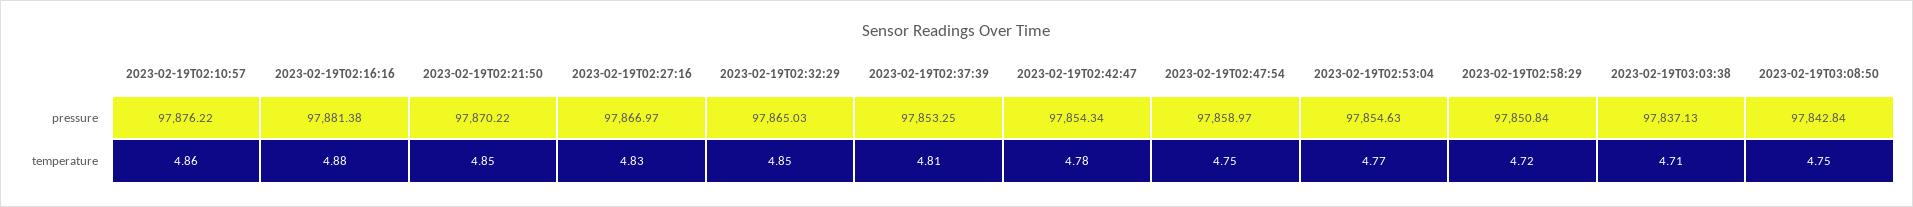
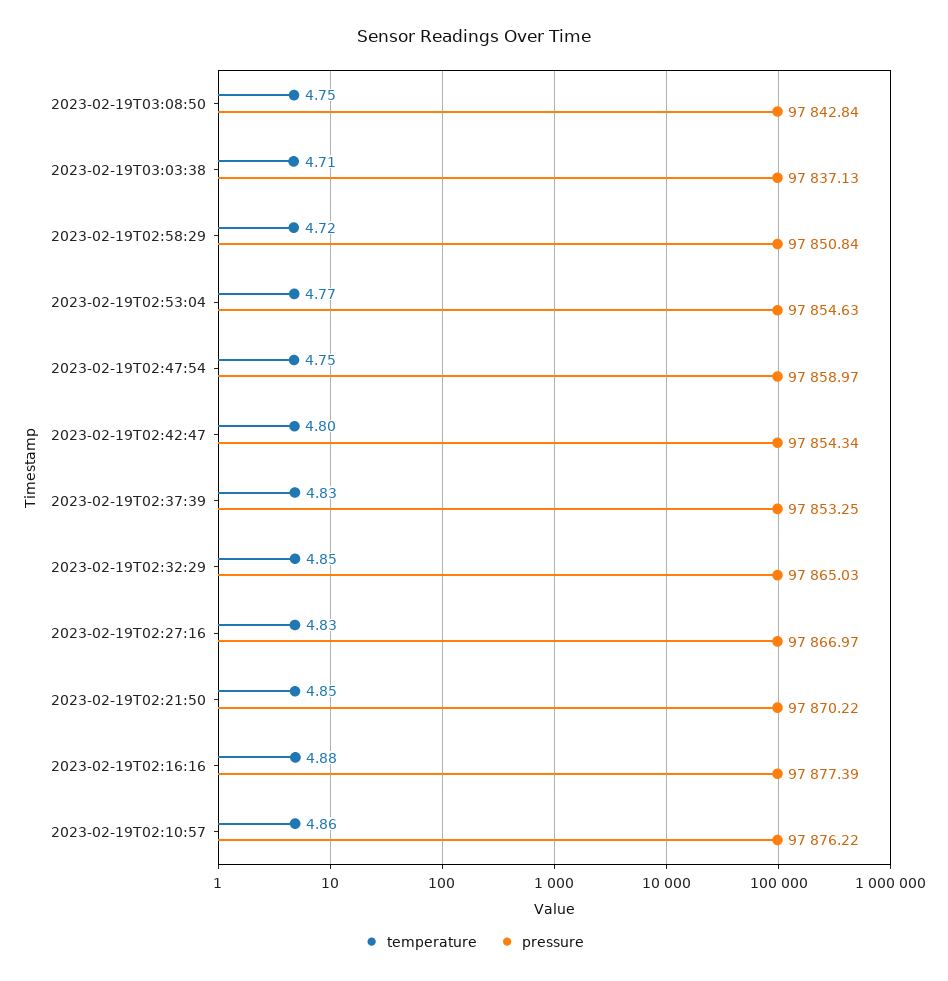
  {
    "pressure": {
      "2023-02-19T02:10:57": 97876.22,
-     "2023-02-19T02:16:16": 97881.38,
+     "2023-02-19T02:16:16": 97877.39,
      "2023-02-19T02:21:50": 97870.22,
      "2023-02-19T02:27:16": 97866.97,
      "2023-02-19T02:32:29": 97865.03,
      "2023-02-19T02:37:39": 97853.25,
      "2023-02-19T02:42:47": 97854.34,
      "2023-02-19T02:47:54": 97858.97,
      "2023-02-19T02:53:04": 97854.63,
      "2023-02-19T02:58:29": 97850.84,
      "2023-02-19T03:03:38": 97837.13,
      "2023-02-19T03:08:50": 97842.84
    },
    "temperature": {
      "2023-02-19T02:10:57": 4.86,
      "2023-02-19T02:16:16": 4.88,
      "2023-02-19T02:21:50": 4.85,
      "2023-02-19T02:27:16": 4.83,
      "2023-02-19T02:32:29": 4.85,
-     "2023-02-19T02:37:39": 4.81,
+     "2023-02-19T02:37:39": 4.83,
-     "2023-02-19T02:42:47": 4.78,
+     "2023-02-19T02:42:47": 4.8,
      "2023-02-19T02:47:54": 4.75,
      "2023-02-19T02:53:04": 4.77,
      "2023-02-19T02:58:29": 4.72,
      "2023-02-19T03:03:38": 4.71,
      "2023-02-19T03:08:50": 4.75
    }
  }

